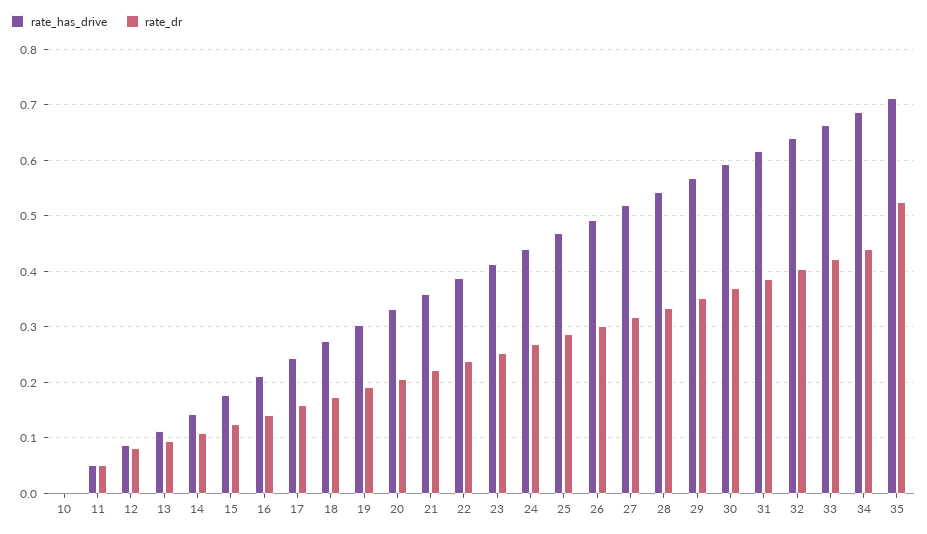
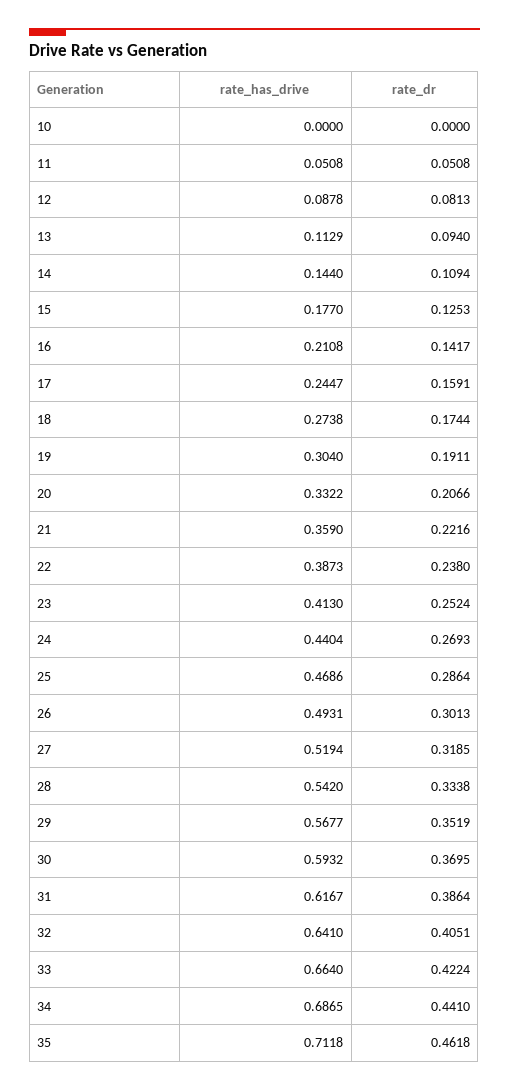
  {
    "rate_has_drive": {
      "10": 0,
      "11": 0.0508,
      "12": 0.0878,
      "13": 0.1129,
      "14": 0.144,
      "15": 0.177,
      "16": 0.2108,
      "17": 0.2447,
      "18": 0.2738,
      "19": 0.304,
      "20": 0.3322,
      "21": 0.359,
      "22": 0.3873,
      "23": 0.413,
      "24": 0.4404,
      "25": 0.4686,
      "26": 0.4931,
      "27": 0.5194,
      "28": 0.542,
      "29": 0.5677,
      "30": 0.5932,
      "31": 0.6167,
      "32": 0.641,
      "33": 0.664,
      "34": 0.6865,
      "35": 0.7118
    },
    "rate_dr": {
      "10": 0,
      "11": 0.0508,
      "12": 0.0813,
      "13": 0.094,
      "14": 0.1094,
      "15": 0.1253,
      "16": 0.1417,
      "17": 0.1591,
      "18": 0.1744,
      "19": 0.1911,
      "20": 0.2066,
      "21": 0.2216,
      "22": 0.238,
      "23": 0.2524,
      "24": 0.2693,
      "25": 0.2864,
      "26": 0.3013,
      "27": 0.3185,
      "28": 0.3338,
      "29": 0.3519,
      "30": 0.3695,
      "31": 0.3864,
      "32": 0.4051,
      "33": 0.4224,
      "34": 0.441,
-     "35": 0.52
+     "35": 0.4618
    }
  }

